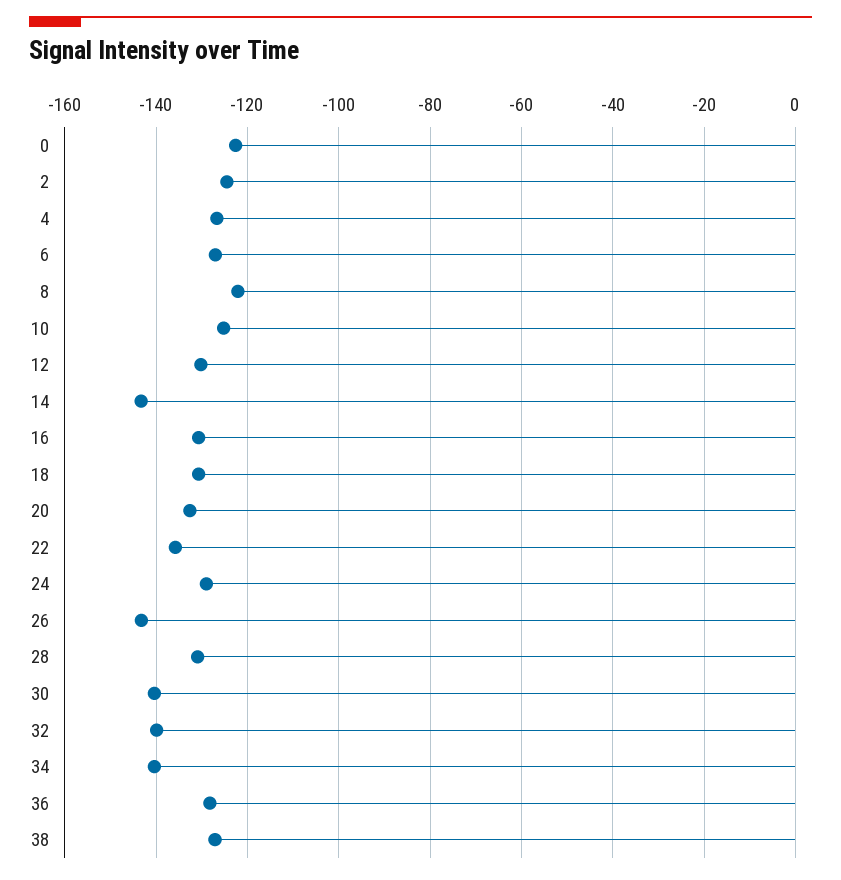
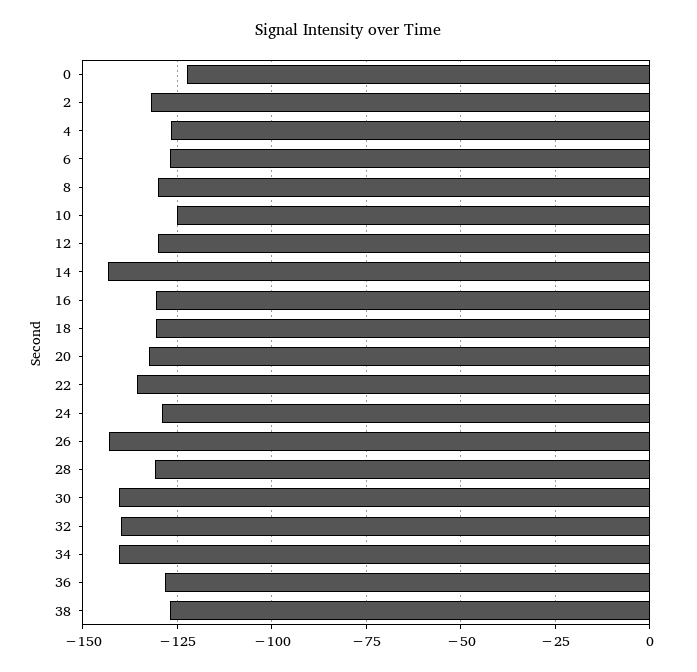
  {
    "0": -122,
-   "2": -124,
+   "2": -132.5,
    "4": -126,
    "6": -128,
-   "8": -122,
+   "8": -130,
    "10": -126,
    "12": -130,
    "14": -144,
    "16": -130,
    "18": -130,
    "20": -132,
    "22": -136,
    "24": -130,
    "26": -144,
    "28": -130,
    "30": -140,
    "32": -140,
    "34": -140,
    "36": -128,
    "38": -128
  }

